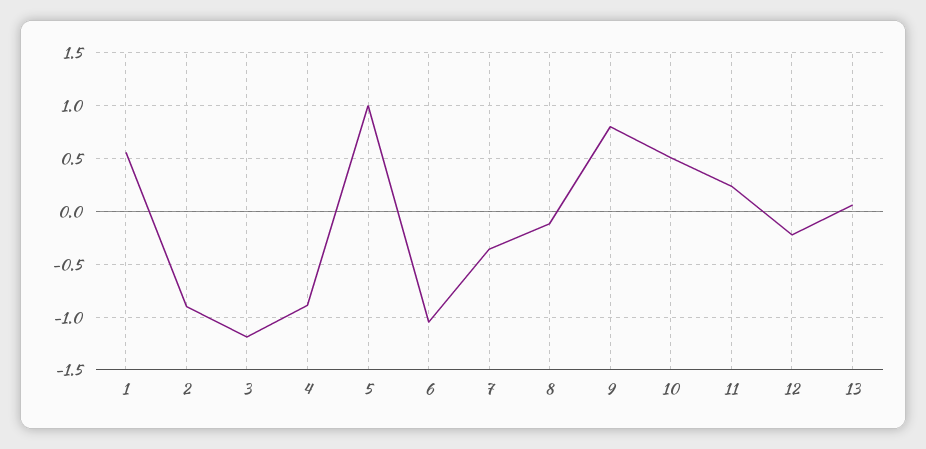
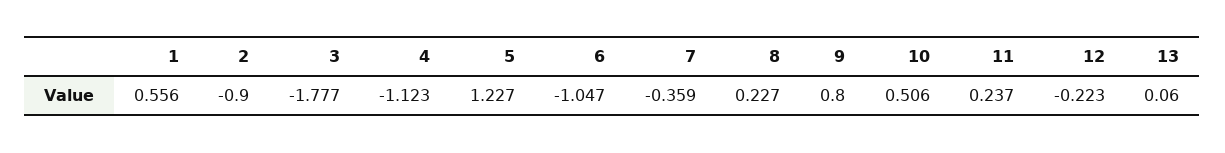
  {
    "1": 0.556,
    "2": -0.9,
-   "3": -1.2,
+   "3": -1.777,
-   "4": -0.9,
+   "4": -1.123,
-   "5": 1,
+   "5": 1.227,
    "6": -1.047,
    "7": -0.359,
-   "8": -0.1,
+   "8": 0.227,
    "9": 0.8,
    "10": 0.506,
    "11": 0.237,
    "12": -0.223,
    "13": 0.06
  }

